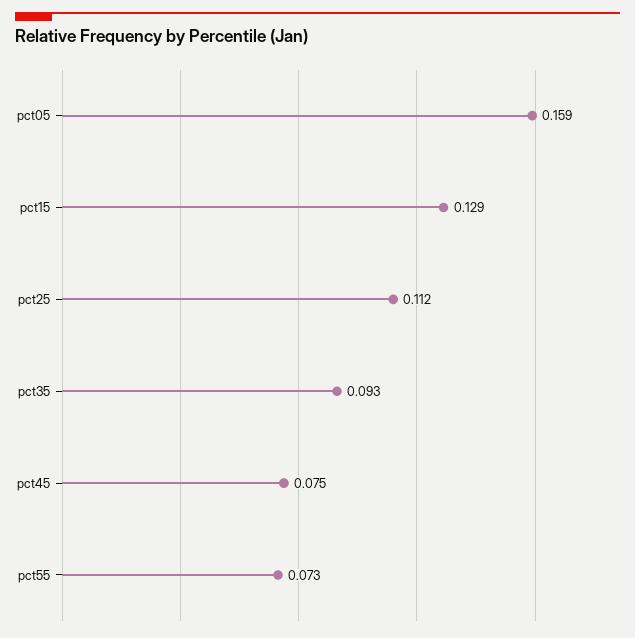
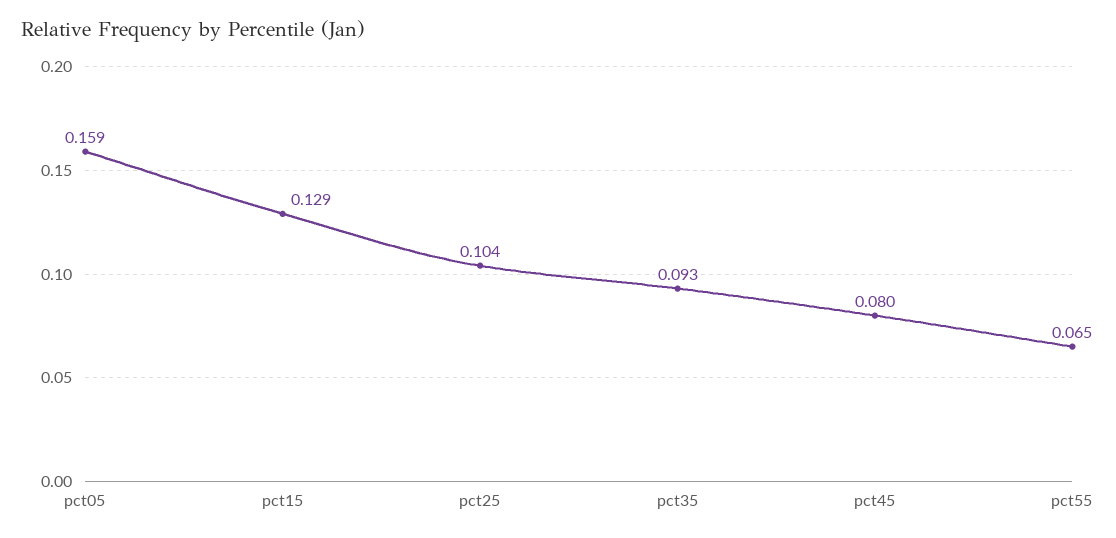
  {
    "pct05": 0.159,
    "pct15": 0.129,
-   "pct25": 0.112,
+   "pct25": 0.104,
    "pct35": 0.093,
-   "pct45": 0.075,
+   "pct45": 0.08,
-   "pct55": 0.073
+   "pct55": 0.065
  }

